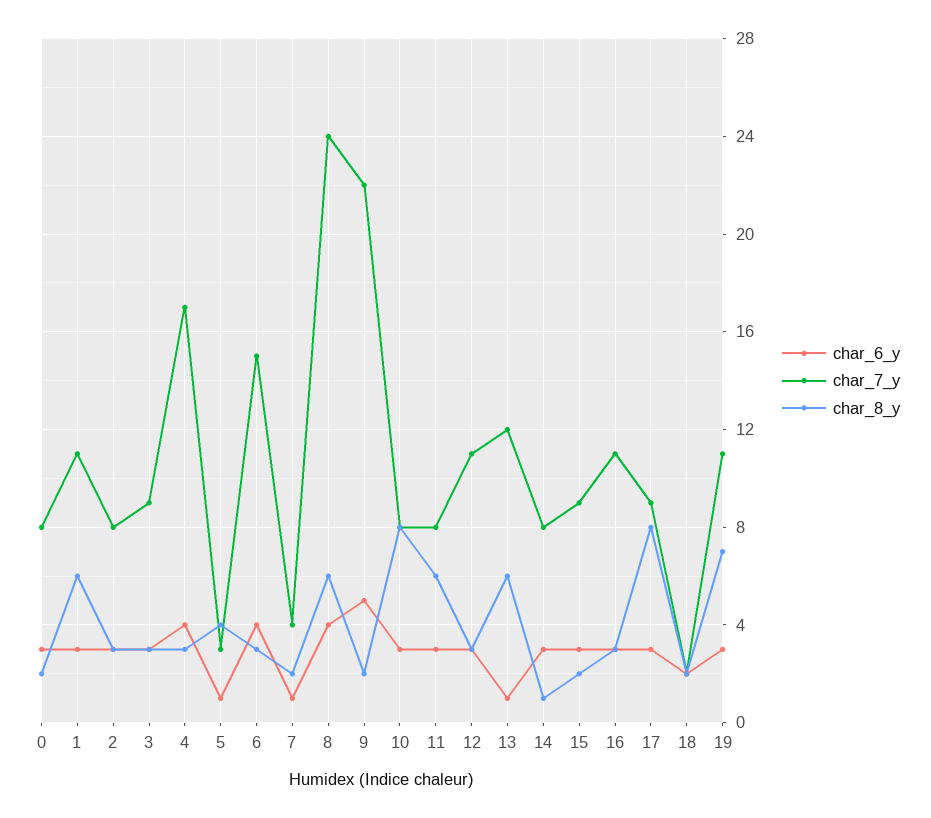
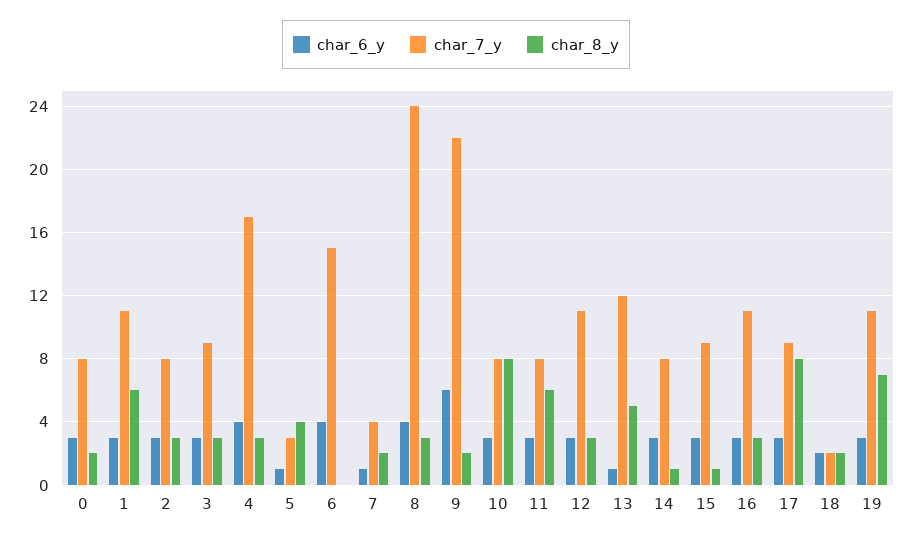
  {
    "char_6_y": {
      "0": 3,
      "1": 3,
      "2": 3,
      "3": 3,
      "4": 4,
      "5": 1,
      "6": 4,
      "7": 1,
      "8": 4,
-     "9": 5,
+     "9": 6,
      "10": 3,
      "11": 3,
      "12": 3,
      "13": 1,
      "14": 3,
      "15": 3,
      "16": 3,
      "17": 3,
      "18": 2,
      "19": 3
    },
    "char_7_y": {
      "0": 8,
      "1": 11,
      "2": 8,
      "3": 9,
      "4": 17,
      "5": 3,
      "6": 15,
      "7": 4,
      "8": 24,
      "9": 22,
      "10": 8,
      "11": 8,
      "12": 11,
      "13": 12,
      "14": 8,
      "15": 9,
      "16": 11,
      "17": 9,
      "18": 2,
      "19": 11
    },
    "char_8_y": {
      "0": 2,
      "1": 6,
      "2": 3,
      "3": 3,
      "4": 3,
      "5": 4,
-     "6": 3,
+     "6": 0,
      "7": 2,
-     "8": 6,
+     "8": 3,
      "9": 2,
      "10": 8,
      "11": 6,
      "12": 3,
-     "13": 6,
+     "13": 5,
      "14": 1,
-     "15": 2,
+     "15": 1,
      "16": 3,
      "17": 8,
      "18": 2,
      "19": 7
    }
  }

